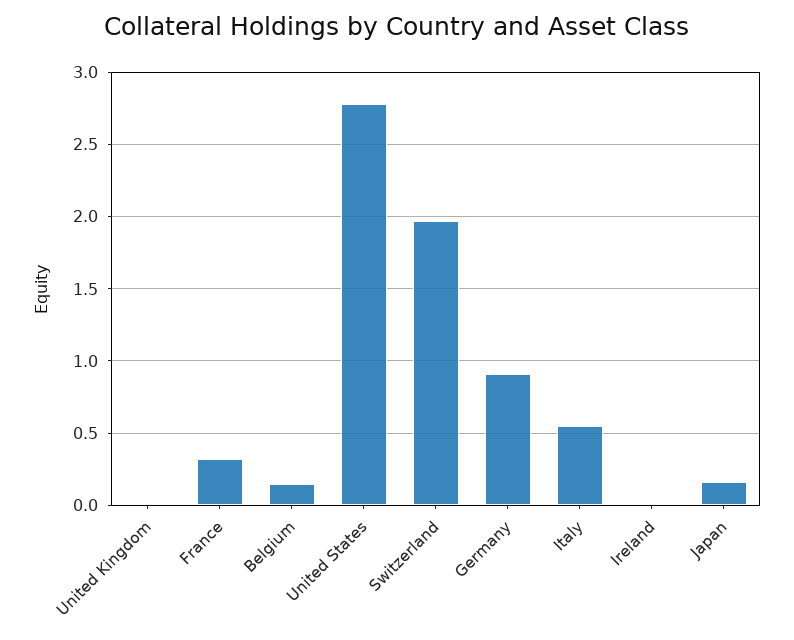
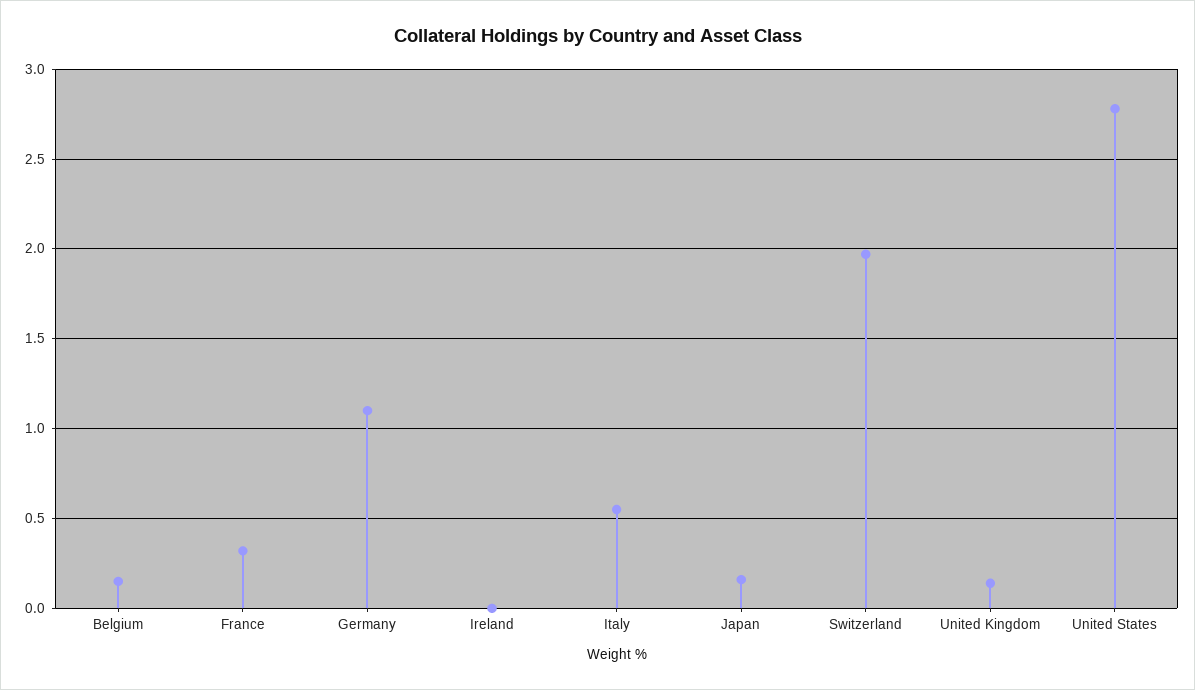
  {
-   "United Kingdom": 0,
+   "United Kingdom": 0.15,
    "France": 0.3,
    "Belgium": 0.15,
    "United States": 2.8,
    "Switzerland": 1.95,
-   "Germany": 0.9,
+   "Germany": 1.1,
    "Italy": 0.55,
    "Ireland": 0,
    "Japan": 0.15
  }

